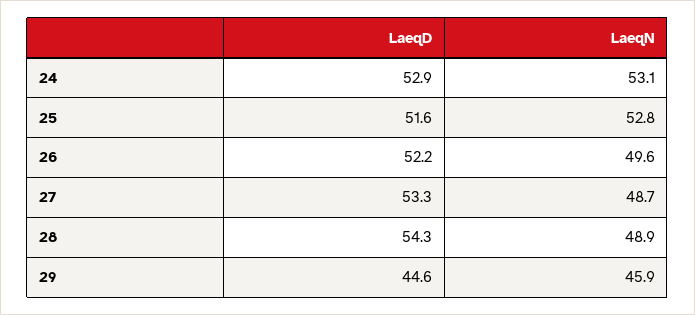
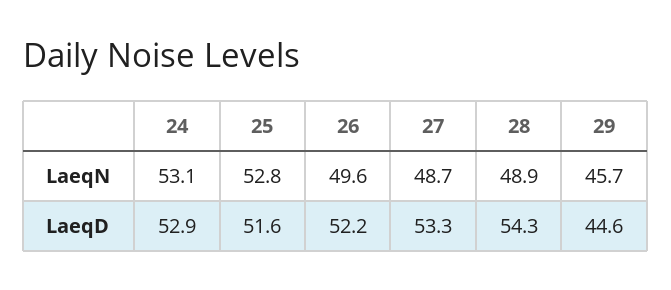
  {
    "LaeqD": {
      "24": 52.9,
      "25": 51.6,
      "26": 52.2,
      "27": 53.3,
      "28": 54.3,
      "29": 44.6
    },
    "LaeqN": {
      "24": 53.1,
      "25": 52.8,
      "26": 49.6,
      "27": 48.7,
      "28": 48.9,
-     "29": 45.9
+     "29": 45.7
    }
  }

